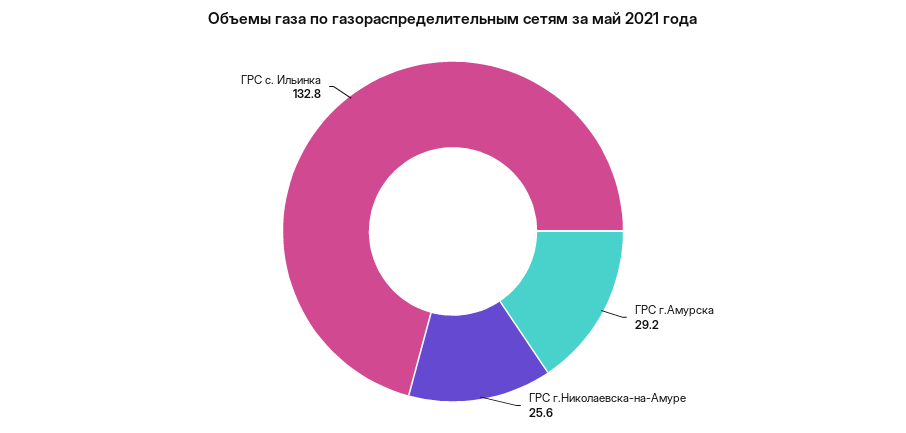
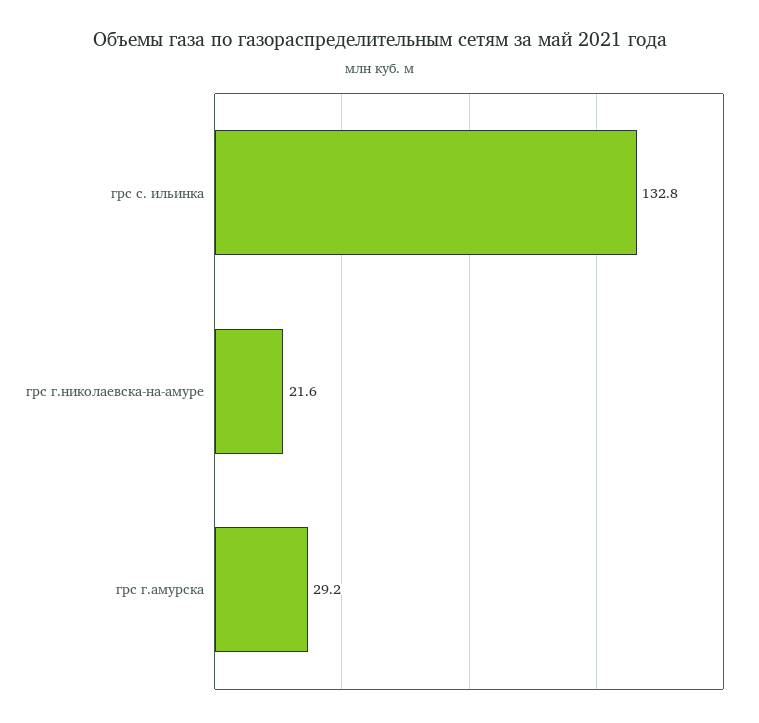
  {
    "ГРС г.Амурска": 29.2,
-   "ГРС г.Николаевска-на-Амуре": 25.6,
+   "ГРС г.Николаевска-на-Амуре": 21.6,
    "ГРС с. Ильинка": 132.8
  }

